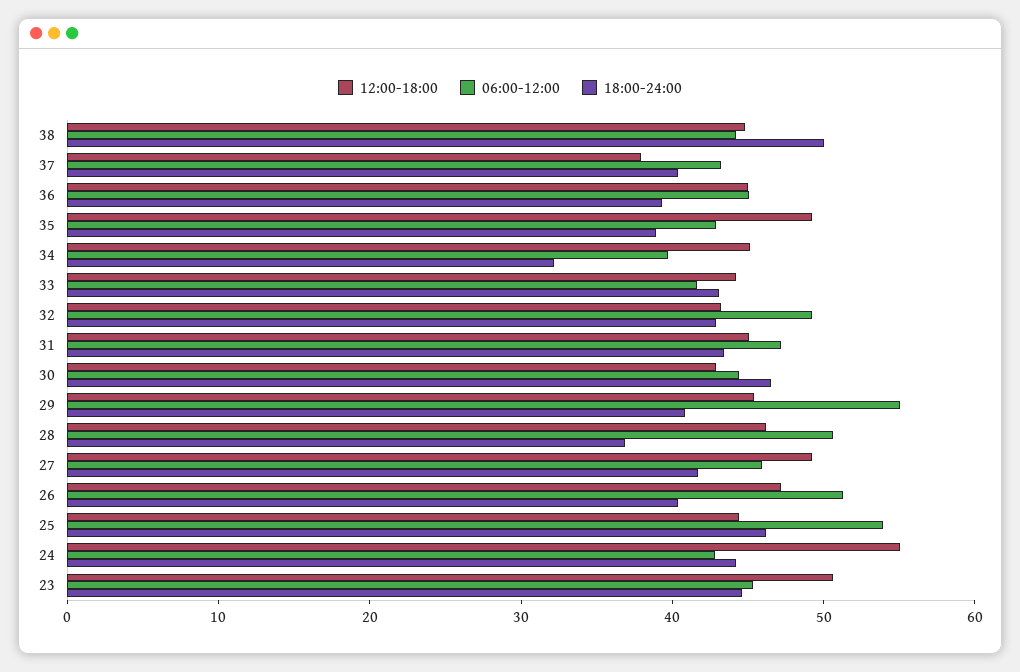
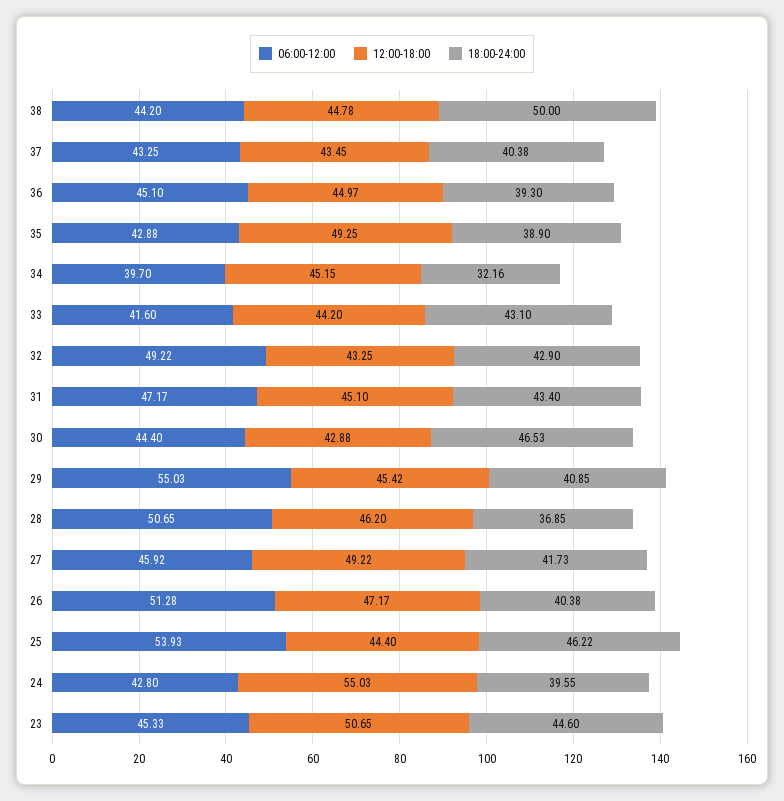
  {
    "12:00-18:00": {
      "38": 44.78,
-     "37": 38,
+     "37": 43.45,
      "36": 44.97,
      "35": 49.25,
      "34": 45.15,
      "33": 44.2,
      "32": 43.25,
      "31": 45.1,
      "30": 42.88,
      "29": 45.42,
      "28": 46.2,
      "27": 49.22,
      "26": 47.17,
      "25": 44.4,
      "24": 55.03,
      "23": 50.65
    },
    "06:00-12:00": {
      "38": 44.2,
      "37": 43.25,
      "36": 45.1,
      "35": 42.88,
      "34": 39.7,
      "33": 41.6,
      "32": 49.22,
      "31": 47.17,
      "30": 44.4,
      "29": 55.03,
      "28": 50.65,
      "27": 45.92,
      "26": 51.28,
      "25": 53.93,
      "24": 42.8,
      "23": 45.33
    },
    "18:00-24:00": {
      "38": 50,
      "37": 40.38,
      "36": 39.3,
      "35": 38.9,
      "34": 32.16,
      "33": 43.1,
      "32": 42.9,
      "31": 43.4,
      "30": 46.53,
      "29": 40.85,
      "28": 36.85,
      "27": 41.73,
      "26": 40.38,
      "25": 46.22,
-     "24": 44,
+     "24": 39.55,
      "23": 44.6
    }
  }

